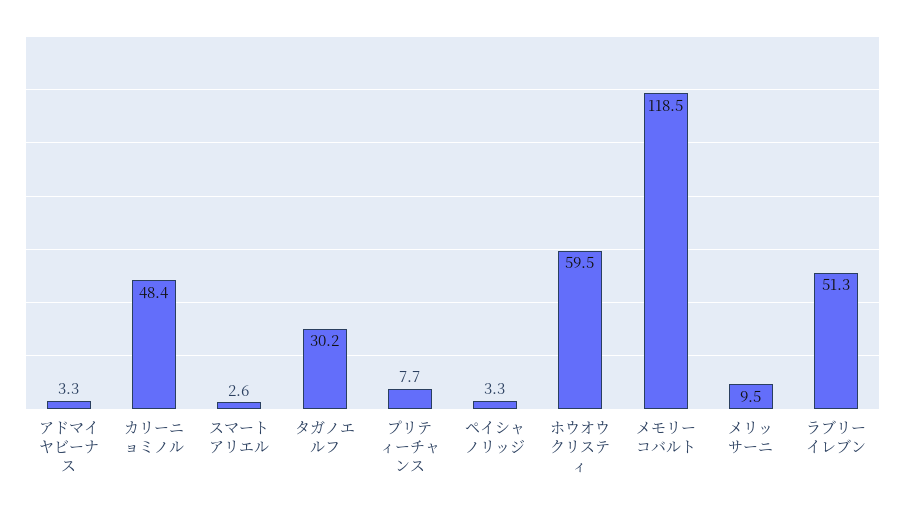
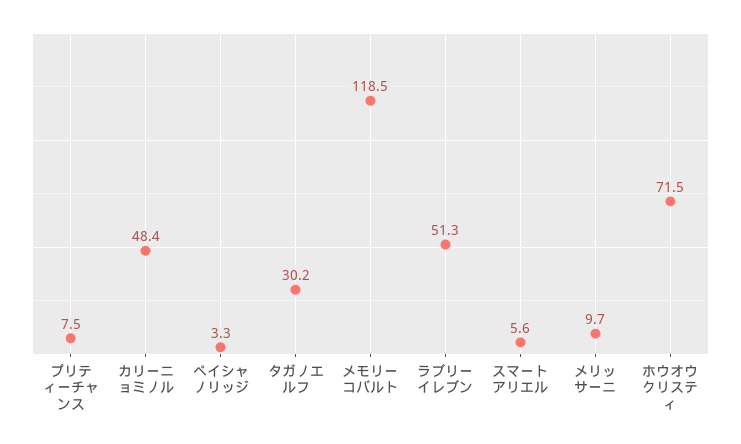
  {
-   "アドマイヤビーナス": 3.3,
    "カリーニョミノル": 48.4,
-   "スマートアリエル": 2.6,
+   "スマートアリエル": 5.6,
    "タガノエルフ": 30.2,
-   "プリティーチャンス": 7.7,
+   "プリティーチャンス": 7.5,
    "ペイシャノリッジ": 3.3,
-   "ホウオウクリスティ": 59.5,
+   "ホウオウクリスティ": 71.5,
    "メモリーコバルト": 118.5,
-   "メリッサーニ": 9.5,
+   "メリッサーニ": 9.7,
    "ラブリーイレブン": 51.3
  }

